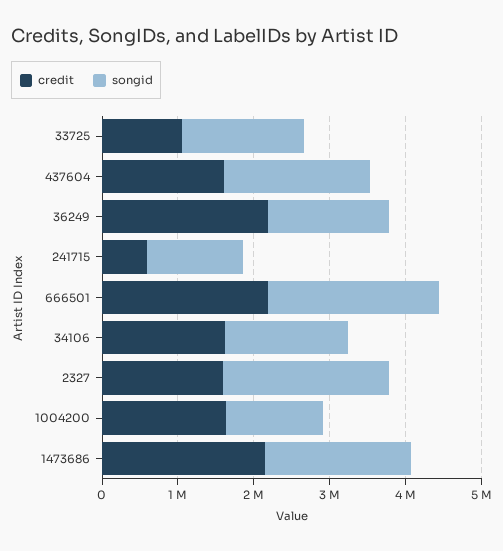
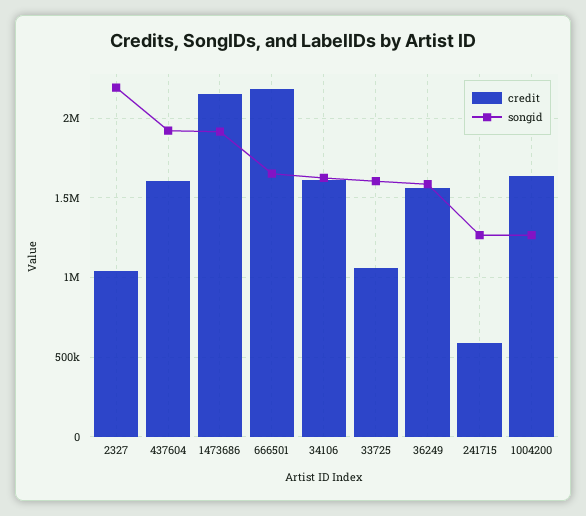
  {
    "credit": {
      "33725": 1050000,
      "437604": 1600000,
-     "36249": 2200000,
+     "36249": 1550000,
      "241715": 600000,
      "666501": 2200000,
      "34106": 1600000,
-     "2327": 1600000,
+     "2327": 1050000,
      "1004200": 1650000,
      "1473686": 2150000
    },
    "songid": {
      "33725": 1600000,
      "437604": 1900000,
      "36249": 1600000,
      "241715": 1250000,
-     "666501": 2200000,
+     "666501": 1650000,
      "34106": 1600000,
      "2327": 2200000,
      "1004200": 1250000,
      "1473686": 1900000
    }
  }

